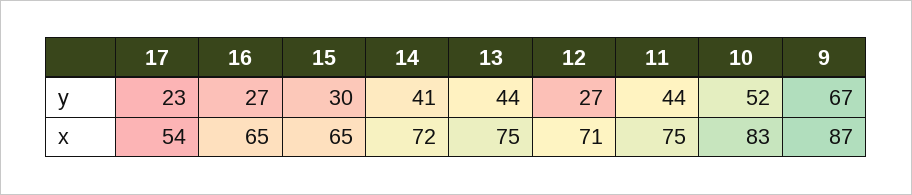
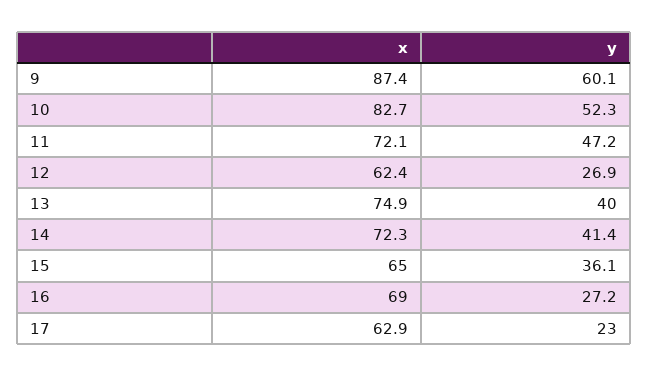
  {
    "17": {
      "y": 23,
-     "x": 54
+     "x": 62.9
    },
    "16": {
      "y": 27.2,
-     "x": 65
+     "x": 69
    },
    "15": {
-     "y": 30,
+     "y": 36.1,
      "x": 65
    },
    "14": {
      "y": 41.4,
      "x": 72.3
    },
    "13": {
-     "y": 44,
+     "y": 40,
      "x": 74.9
    },
    "12": {
      "y": 26.9,
-     "x": 71
+     "x": 62.4
    },
    "11": {
-     "y": 44,
+     "y": 47.2,
-     "x": 75
+     "x": 72.1
    },
    "10": {
      "y": 52.3,
      "x": 82.7
    },
    "9": {
-     "y": 67,
+     "y": 60.1,
      "x": 87.4
    }
  }

